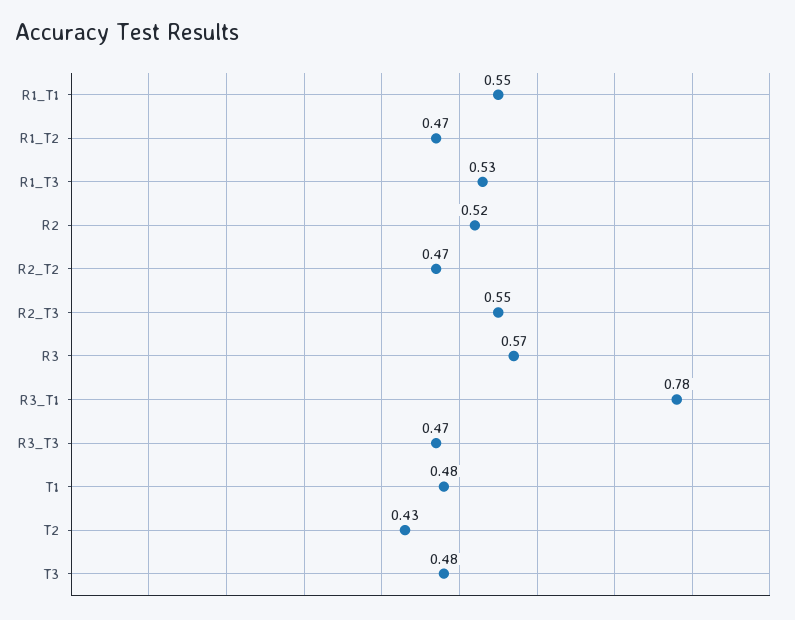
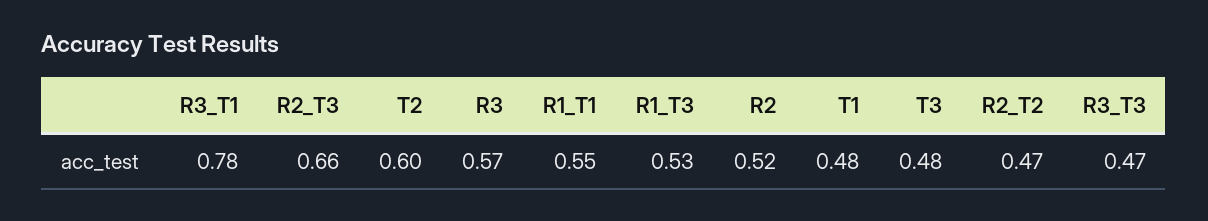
  {
    "R1_T1": 0.55,
-   "R1_T2": 0.47,
    "R1_T3": 0.53,
    "R2": 0.52,
    "R2_T2": 0.47,
-   "R2_T3": 0.55,
+   "R2_T3": 0.66,
    "R3": 0.57,
    "R3_T1": 0.78,
    "R3_T3": 0.47,
    "T1": 0.48,
-   "T2": 0.43,
+   "T2": 0.6,
    "T3": 0.48
  }

